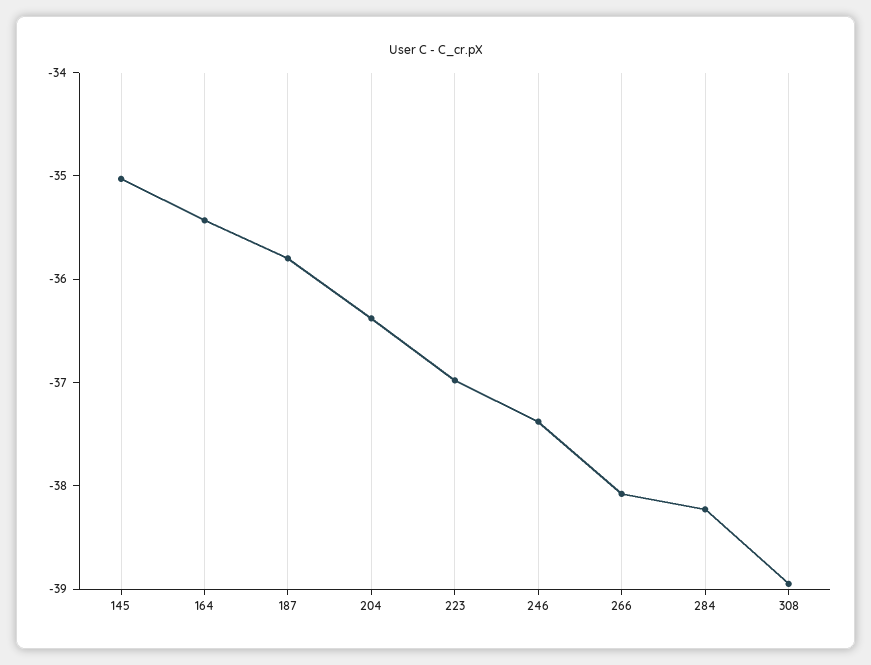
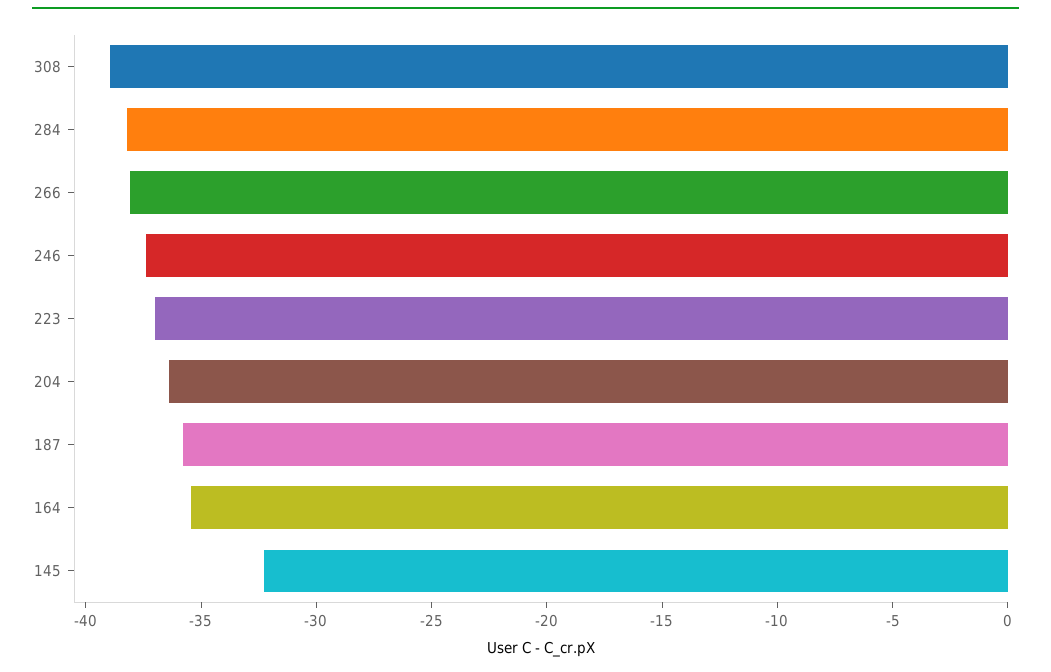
  {
-   "145": -35,
+   "145": -32,
    "164": -35.4,
    "187": -35.8,
    "204": -36.4,
    "223": -37,
    "246": -37.4,
    "266": -38,
    "284": -38.2,
    "308": -39
  }

